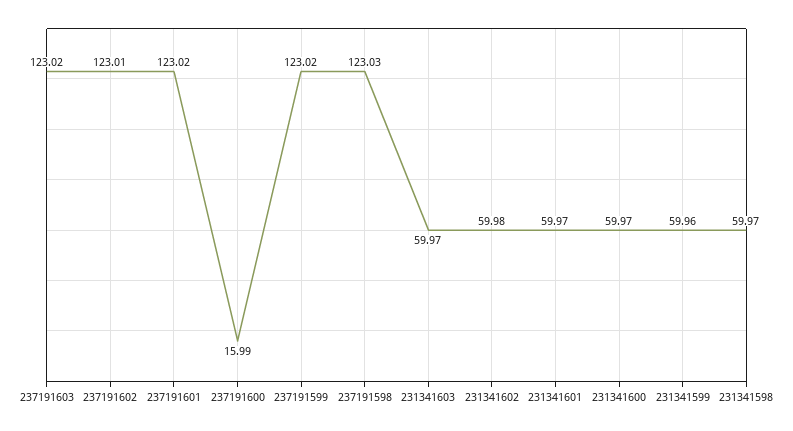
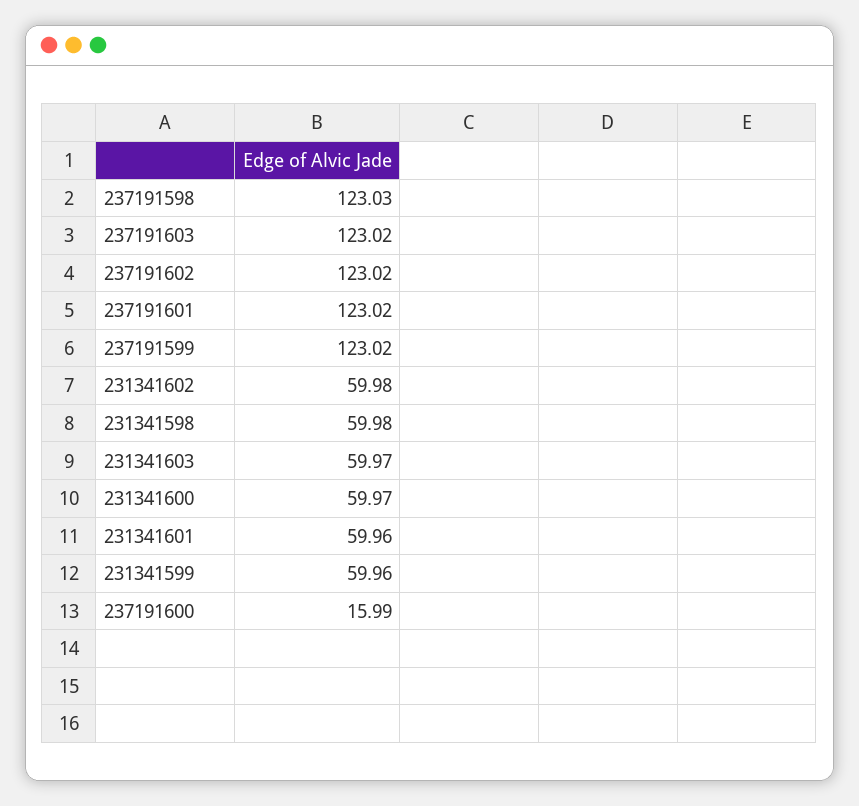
  {
    "237191603": 123.02,
-   "237191602": 123.01,
+   "237191602": 123.02,
    "237191601": 123.02,
    "237191600": 15.99,
    "237191599": 123.02,
    "237191598": 123.03,
    "231341603": 59.97,
    "231341602": 59.98,
-   "231341601": 59.97,
+   "231341601": 59.96,
    "231341600": 59.97,
    "231341599": 59.96,
-   "231341598": 59.97
+   "231341598": 59.98
  }

